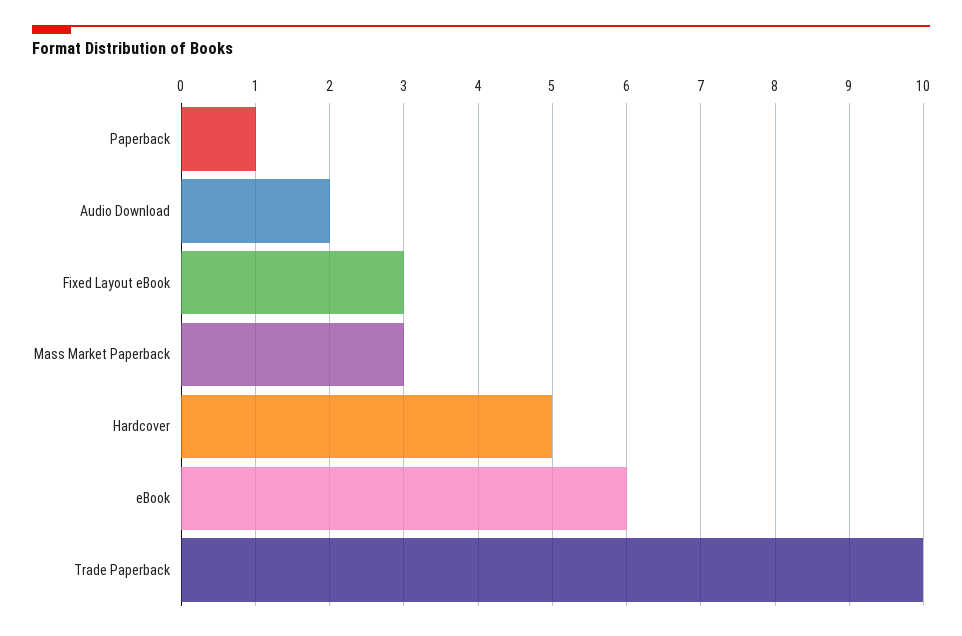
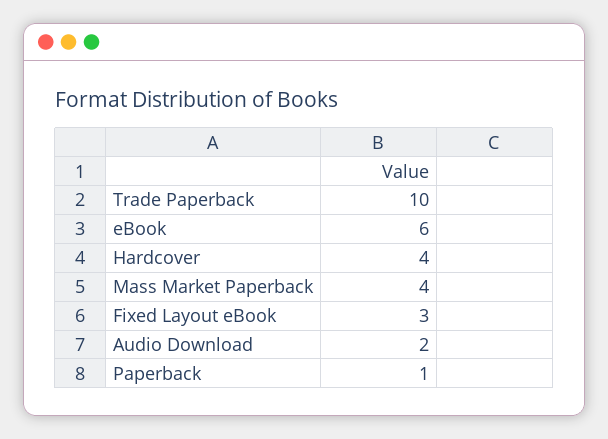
  {
    "Paperback": 1,
    "Audio Download": 2,
    "Fixed Layout eBook": 3,
-   "Mass Market Paperback": 3,
+   "Mass Market Paperback": 4,
-   "Hardcover": 5,
+   "Hardcover": 4,
    "eBook": 6,
    "Trade Paperback": 10
  }

